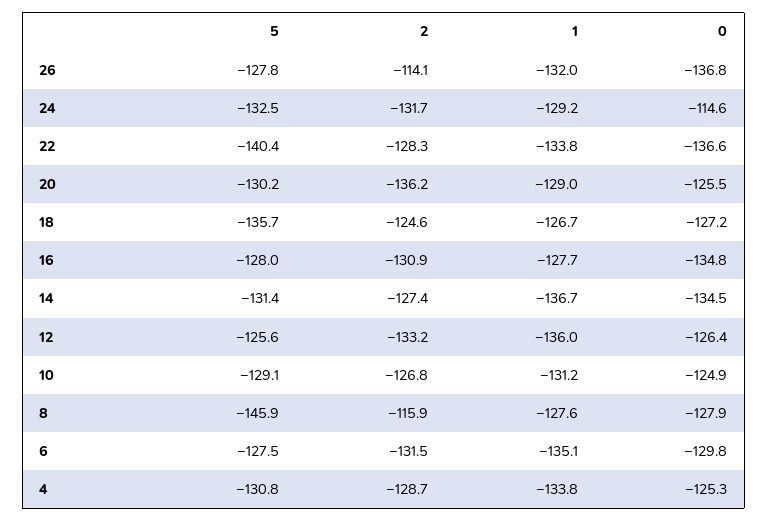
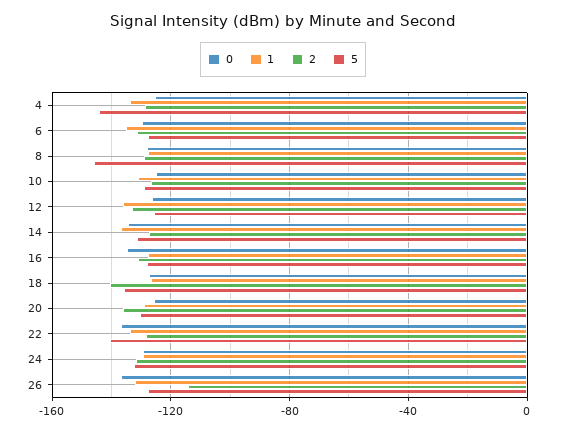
  {
    "5": {
      "26": -127.8,
      "24": -132.5,
      "22": -140.4,
      "20": -130.2,
      "18": -135.7,
      "16": -128,
      "14": -131.4,
      "12": -125.6,
      "10": -129.1,
      "8": -145.9,
      "6": -127.5,
-     "4": -130.8
+     "4": -145
    },
    "2": {
      "26": -114.1,
      "24": -131.7,
      "22": -128.3,
      "20": -136.2,
-     "18": -124.6,
+     "18": -140,
      "16": -130.9,
      "14": -127.4,
      "12": -133.2,
      "10": -126.8,
-     "8": -115.9,
+     "8": -130,
      "6": -131.5,
      "4": -128.7
    },
    "1": {
      "26": -132,
      "24": -129.2,
      "22": -133.8,
      "20": -129,
      "18": -126.7,
      "16": -127.7,
      "14": -136.7,
      "12": -136,
      "10": -131.2,
      "8": -127.6,
      "6": -135.1,
      "4": -133.8
    },
    "0": {
      "26": -136.8,
-     "24": -114.6,
+     "24": -130,
      "22": -136.6,
      "20": -125.5,
      "18": -127.2,
      "16": -134.8,
      "14": -134.5,
      "12": -126.4,
      "10": -124.9,
      "8": -127.9,
      "6": -129.8,
      "4": -125.3
    }
  }

